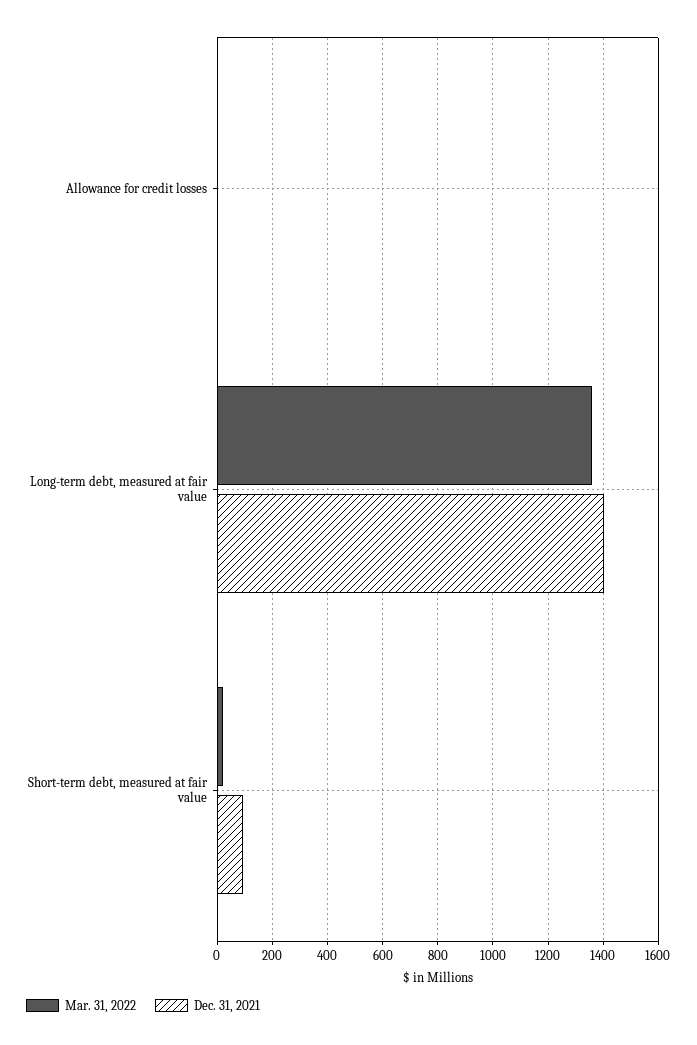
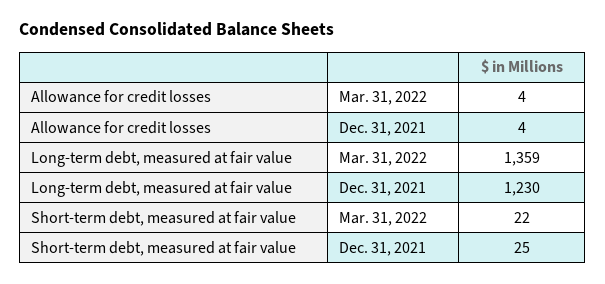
  {
    "Mar. 31, 2022": {
      "Allowance for credit losses": 4,
      "Long-term debt, measured at fair value": 1359,
      "Short-term debt, measured at fair value": 22
    },
    "Dec. 31, 2021": {
      "Allowance for credit losses": 4,
-     "Long-term debt, measured at fair value": 1400,
+     "Long-term debt, measured at fair value": 1230,
-     "Short-term debt, measured at fair value": 100
+     "Short-term debt, measured at fair value": 25
    }
  }

